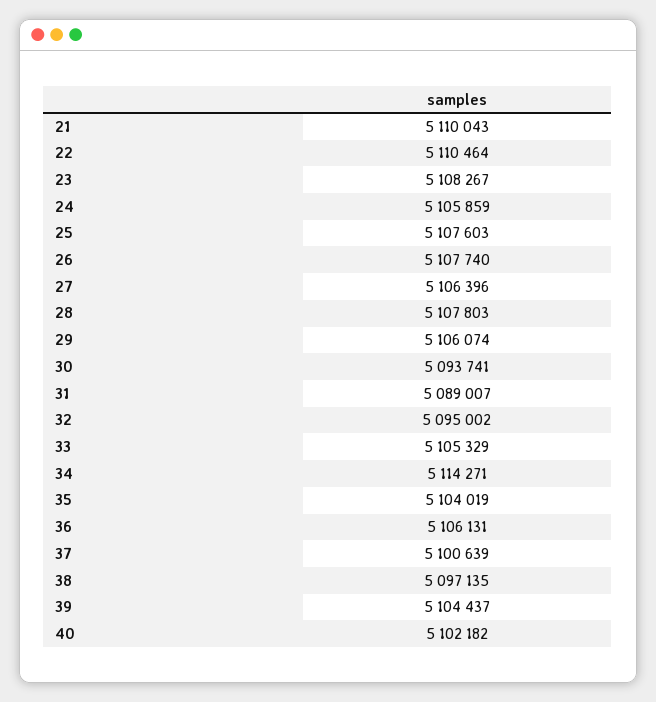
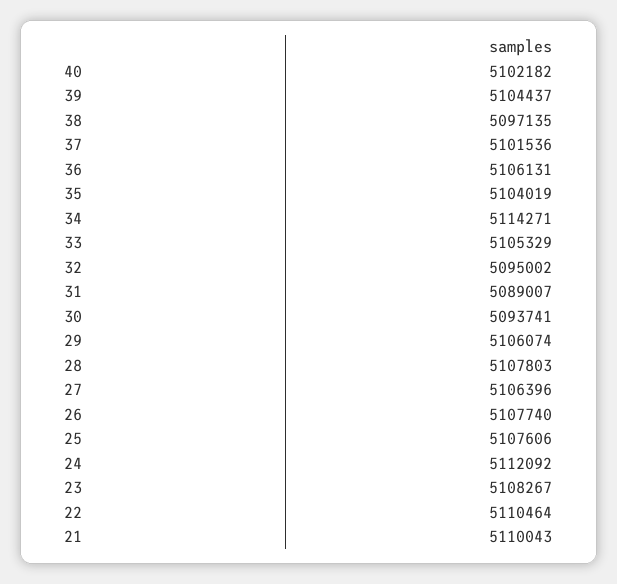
  {
    "21": 5110043,
    "22": 5110464,
    "23": 5108267,
-   "24": 5105859,
+   "24": 5112092,
-   "25": 5107603,
+   "25": 5107606,
    "26": 5107740,
    "27": 5106396,
    "28": 5107803,
    "29": 5106074,
    "30": 5093741,
    "31": 5089007,
    "32": 5095002,
    "33": 5105329,
    "34": 5114271,
    "35": 5104019,
    "36": 5106131,
-   "37": 5100639,
+   "37": 5101536,
    "38": 5097135,
    "39": 5104437,
    "40": 5102182
  }

